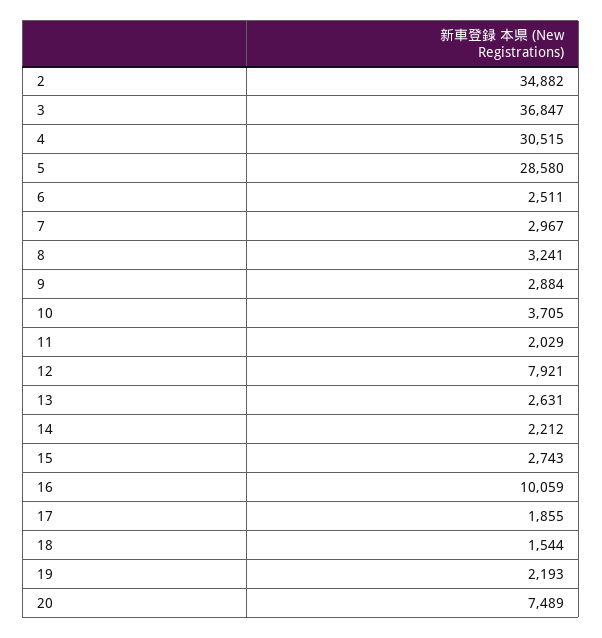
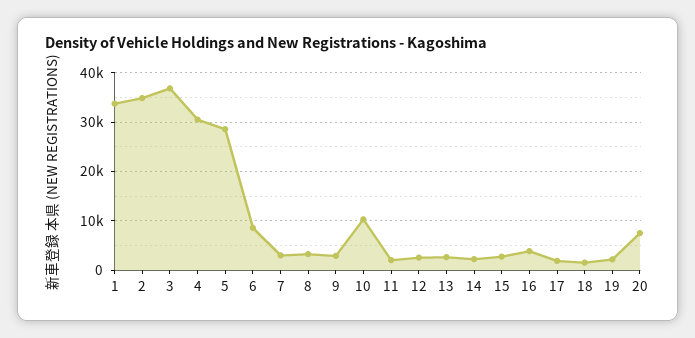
  {
    "2": 34882,
    "3": 36847,
    "4": 30515,
    "5": 28580,
-   "6": 2511,
+   "6": 8000,
    "7": 2967,
    "8": 3241,
    "9": 2884,
-   "10": 3705,
+   "10": 10000,
    "11": 2029,
-   "12": 7921,
+   "12": 2000,
    "13": 2631,
    "14": 2212,
    "15": 2743,
-   "16": 10059,
+   "16": 4000,
    "17": 1855,
    "18": 1544,
    "19": 2193,
-   "20": 7489
+   "20": 7489,
+   "1": 34000
  }

